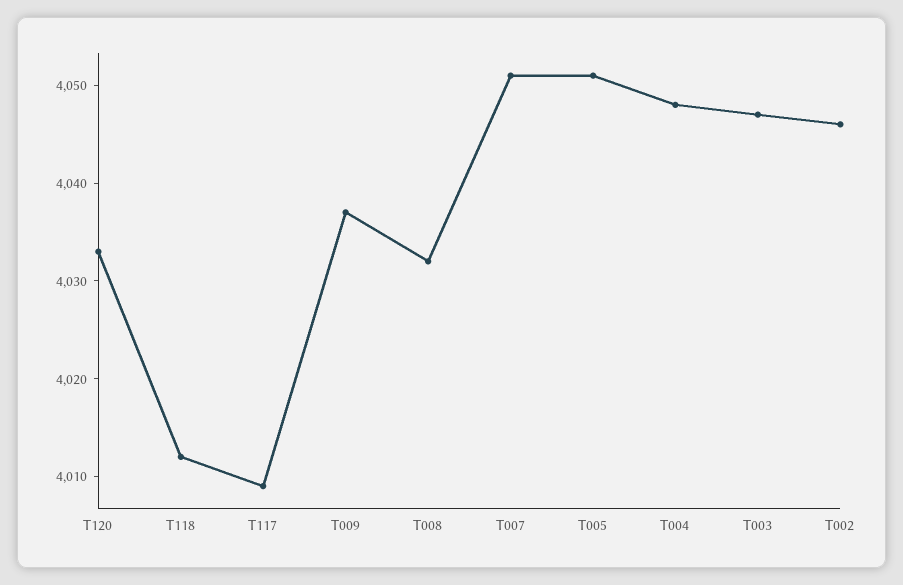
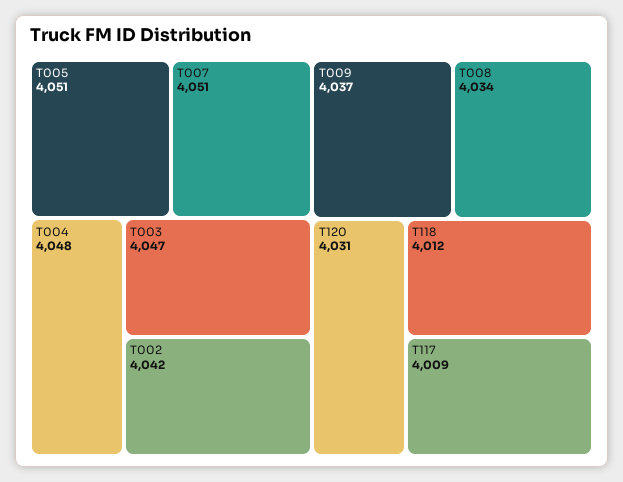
  {
-   "T120": 4033,
+   "T120": 4031,
    "T118": 4012,
    "T117": 4009,
    "T009": 4037,
-   "T008": 4032,
+   "T008": 4034,
    "T007": 4051,
    "T005": 4051,
    "T004": 4048,
    "T003": 4047,
-   "T002": 4046
+   "T002": 4042
  }

